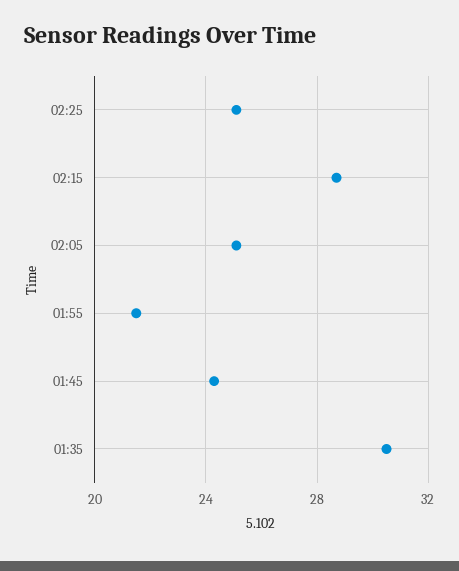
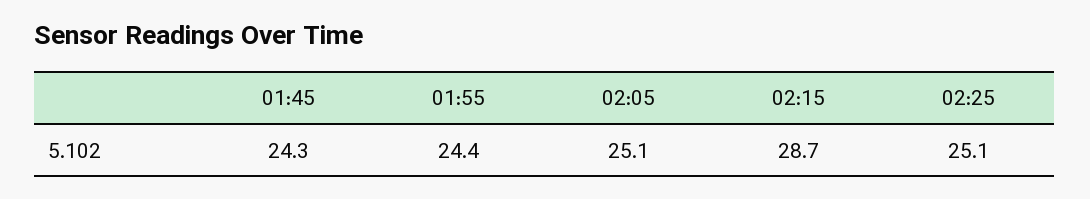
  {
    "02:25": 25.1,
    "02:15": 28.7,
    "02:05": 25.1,
-   "01:55": 21.5,
+   "01:55": 24.4,
-   "01:45": 24.3,
+   "01:45": 24.3
-   "01:35": 30.5
  }

